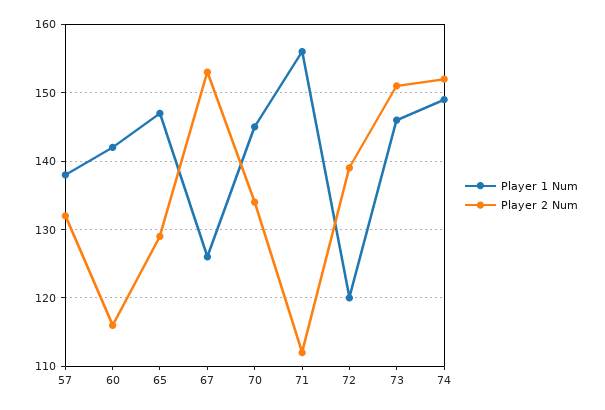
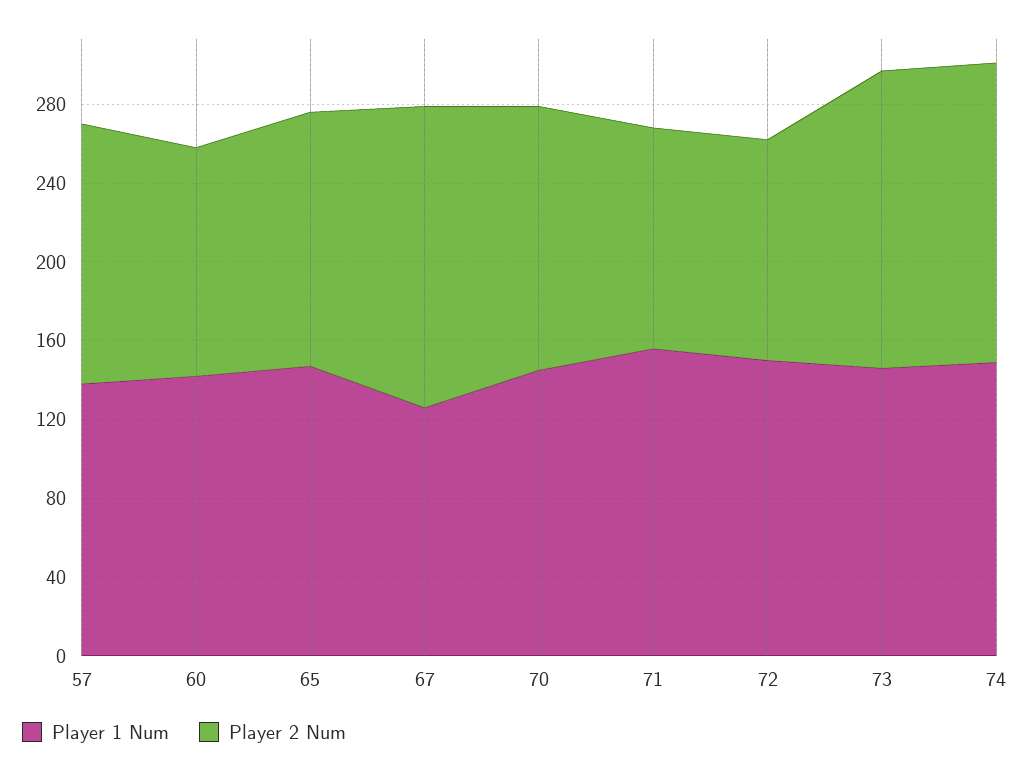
  {
    "Player 1 Num": {
      "57": 138,
      "60": 142,
      "65": 147,
      "67": 126,
      "70": 145,
      "71": 156,
-     "72": 120,
+     "72": 150,
      "73": 146,
      "74": 149
    },
    "Player 2 Num": {
      "57": 132,
      "60": 116,
      "65": 129,
      "67": 153,
      "70": 134,
      "71": 112,
-     "72": 139,
+     "72": 110,
      "73": 151,
      "74": 152
    }
  }

